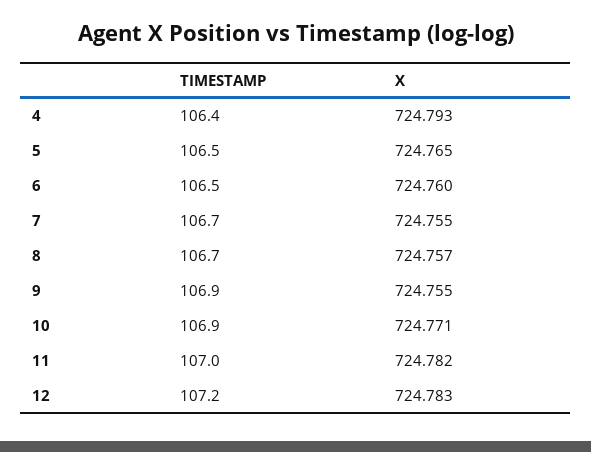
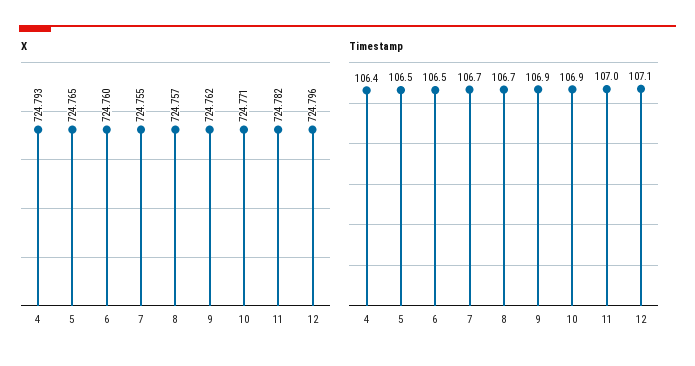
  {
    "TIMESTAMP": {
      "4": 106.4,
      "5": 106.5,
      "6": 106.5,
      "7": 106.7,
      "8": 106.7,
      "9": 106.9,
      "10": 106.9,
      "11": 107,
-     "12": 107.2
+     "12": 107.1
    },
    "X": {
      "4": 724.793,
      "5": 724.765,
      "6": 724.76,
      "7": 724.755,
      "8": 724.757,
-     "9": 724.755,
+     "9": 724.762,
      "10": 724.771,
      "11": 724.782,
-     "12": 724.783
+     "12": 724.796
    }
  }

